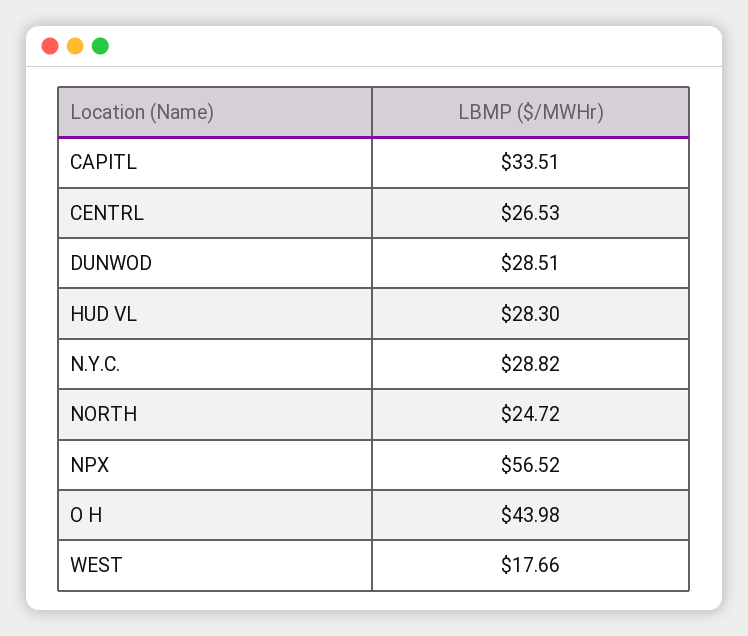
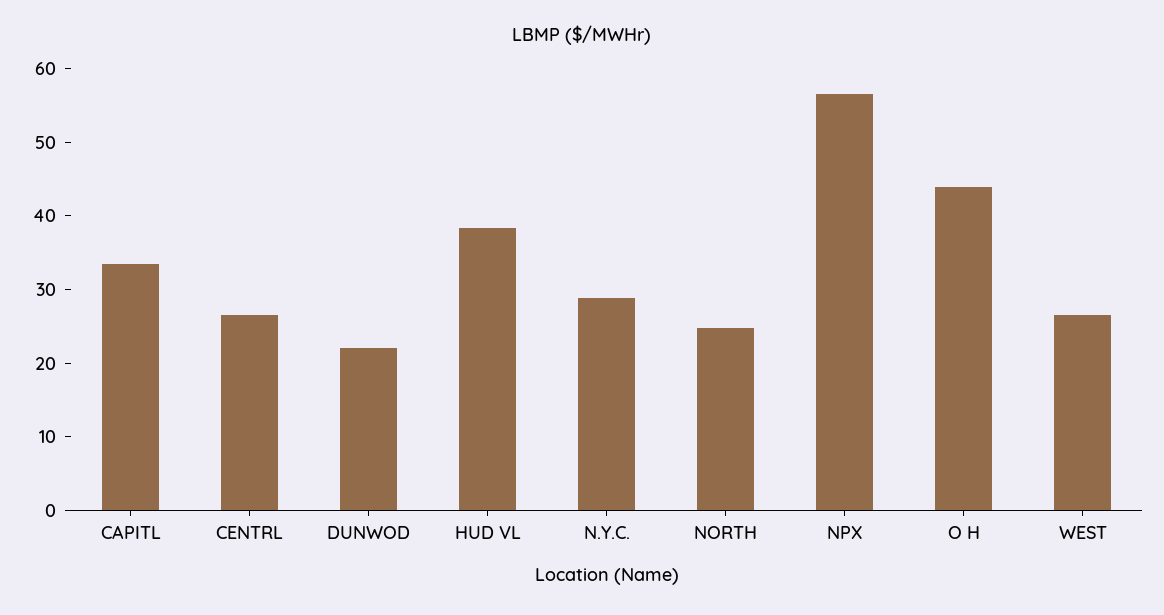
  {
    "CAPITL": 33.51,
    "CENTRL": 26.53,
-   "DUNWOD": 28.51,
+   "DUNWOD": 22,
-   "HUD VL": 28.3,
+   "HUD VL": 38,
    "N.Y.C.": 28.82,
    "NORTH": 24.72,
    "NPX": 56.52,
    "O H": 43.98,
-   "WEST": 17.66
+   "WEST": 26
  }

